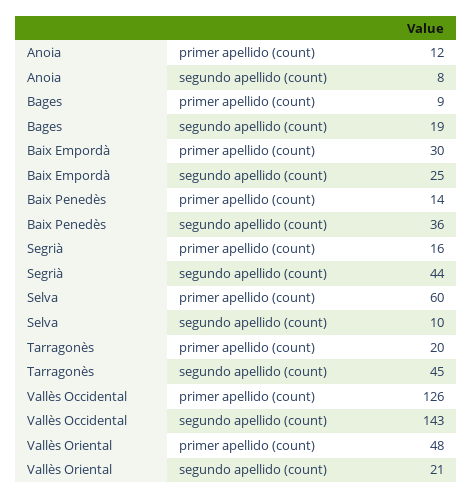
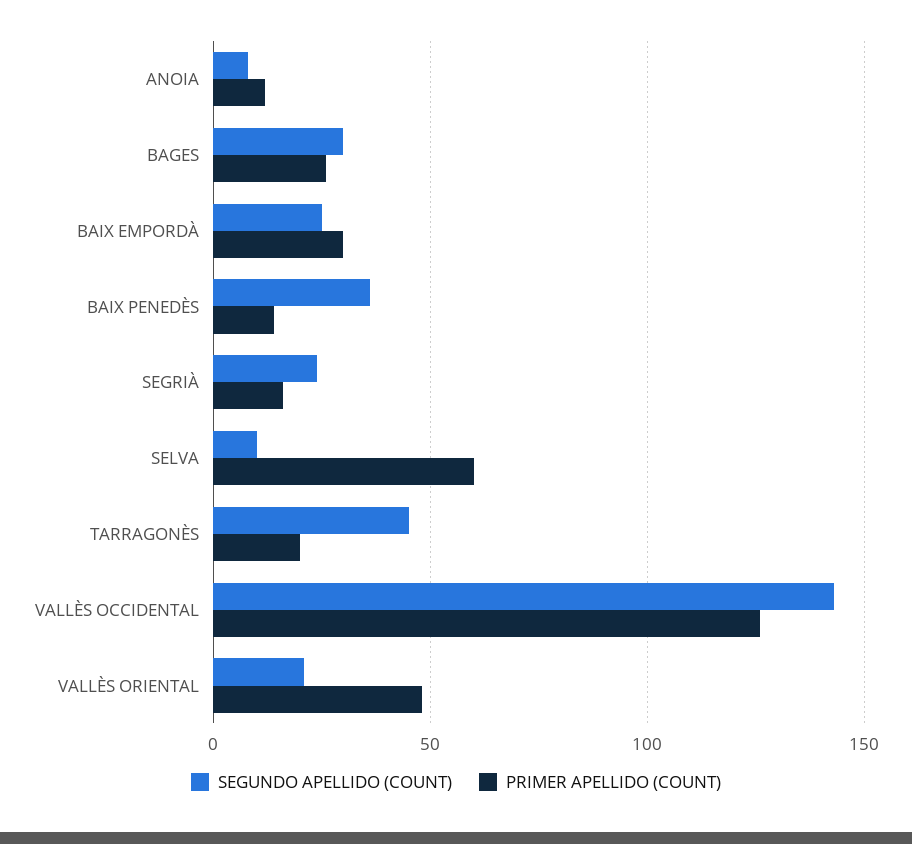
  {
    "primer apellido (count)": {
      "Anoia": 12,
-     "Bages": 9,
+     "Bages": 25,
      "Baix Empordà": 30,
      "Baix Penedès": 14,
      "Segrià": 16,
      "Selva": 60,
      "Tarragonès": 20,
      "Vallès Occidental": 126,
      "Vallès Oriental": 48
    },
    "segundo apellido (count)": {
      "Anoia": 8,
-     "Bages": 19,
+     "Bages": 30,
      "Baix Empordà": 25,
      "Baix Penedès": 36,
-     "Segrià": 44,
+     "Segrià": 25,
      "Selva": 10,
      "Tarragonès": 45,
      "Vallès Occidental": 143,
      "Vallès Oriental": 21
    }
  }

